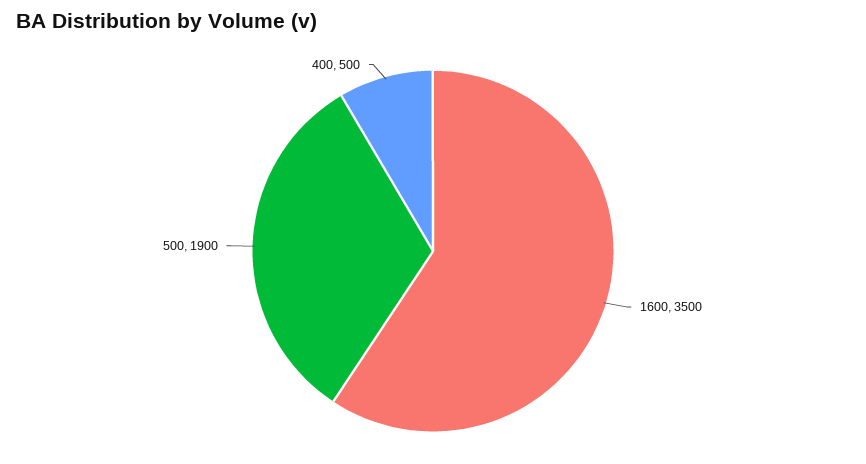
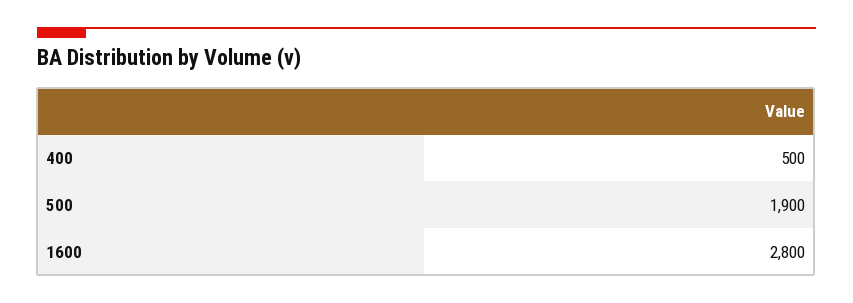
  {
-   "1600": 3500,
+   "1600": 2800,
    "500": 1900,
    "400": 500
  }

